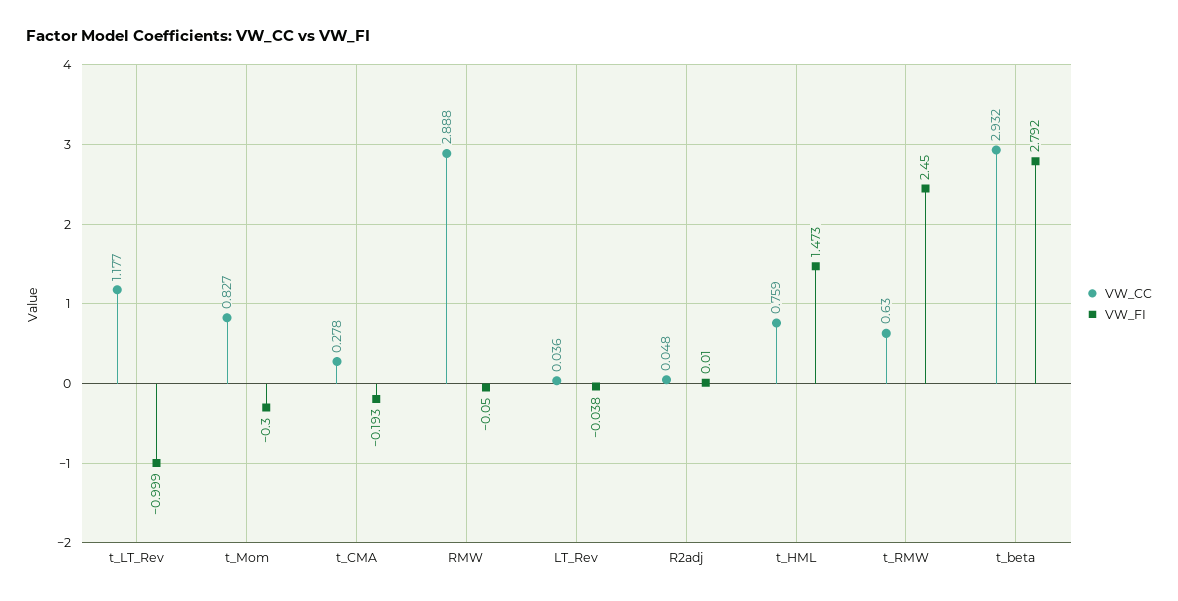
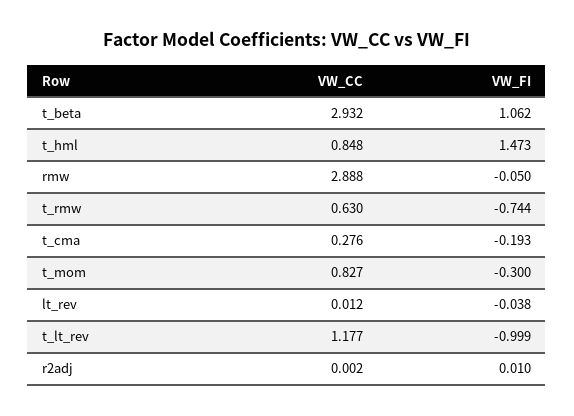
  {
    "VW_CC": {
      "t_LT_Rev": 1.177,
      "t_Mom": 0.827,
-     "t_CMA": 0.278,
+     "t_CMA": 0.276,
      "RMW": 2.888,
-     "LT_Rev": 0.036,
+     "LT_Rev": 0.012,
-     "R2adj": 0.048,
+     "R2adj": 0.002,
-     "t_HML": 0.759,
+     "t_HML": 0.848,
      "t_RMW": 0.63,
      "t_beta": 2.932
    },
    "VW_FI": {
      "t_LT_Rev": -0.999,
      "t_Mom": -0.3,
      "t_CMA": -0.193,
      "RMW": -0.05,
      "LT_Rev": -0.038,
      "R2adj": 0.01,
      "t_HML": 1.473,
-     "t_RMW": 2.45,
+     "t_RMW": -0.744,
-     "t_beta": 2.792
+     "t_beta": 1.062
    }
  }

